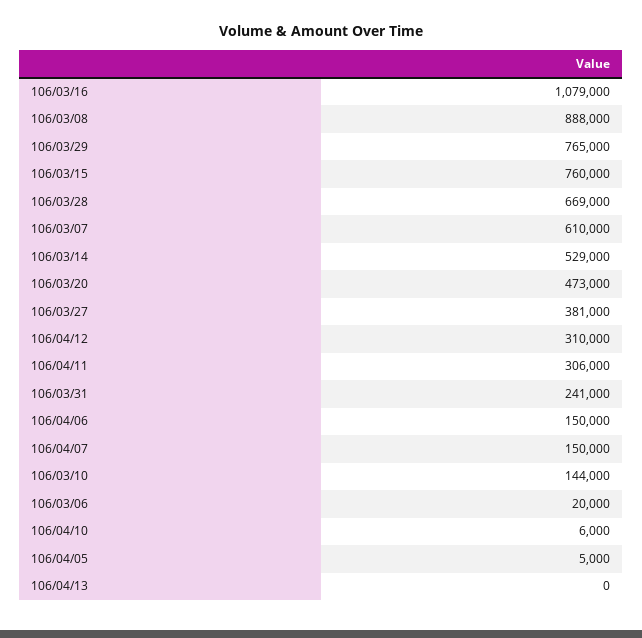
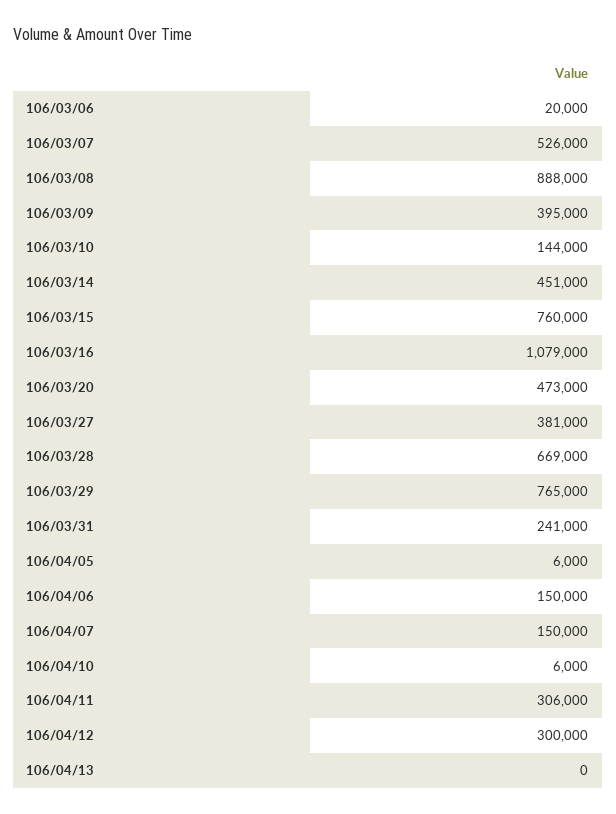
  {
    "106/03/16": 1079000,
    "106/03/08": 888000,
    "106/03/29": 765000,
    "106/03/15": 760000,
    "106/03/28": 669000,
-   "106/03/07": 610000,
+   "106/03/07": 526000,
-   "106/03/14": 529000,
+   "106/03/14": 451000,
    "106/03/20": 473000,
    "106/03/27": 381000,
-   "106/04/12": 310000,
+   "106/04/12": 300000,
    "106/04/11": 306000,
    "106/03/31": 241000,
    "106/04/06": 150000,
    "106/04/07": 150000,
    "106/03/10": 144000,
    "106/03/06": 20000,
    "106/04/10": 6000,
-   "106/04/05": 5000,
+   "106/04/05": 6000,
-   "106/04/13": 0
+   "106/04/13": 0,
+   "106/03/09": 395000
  }

